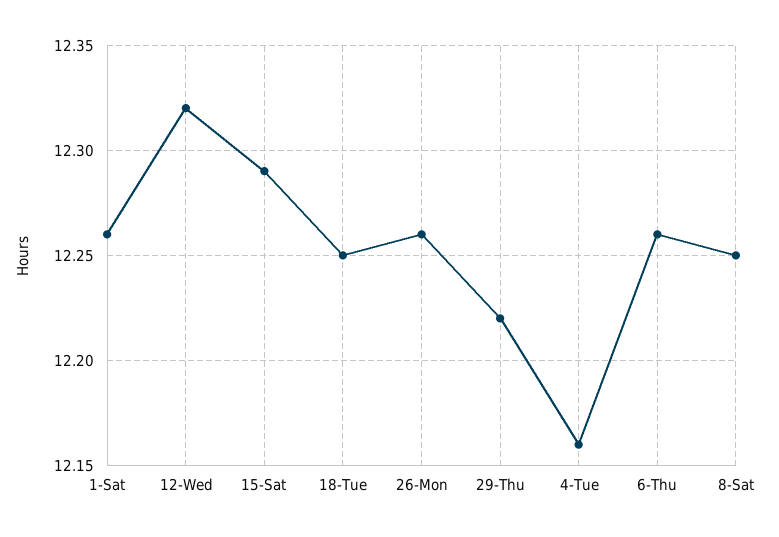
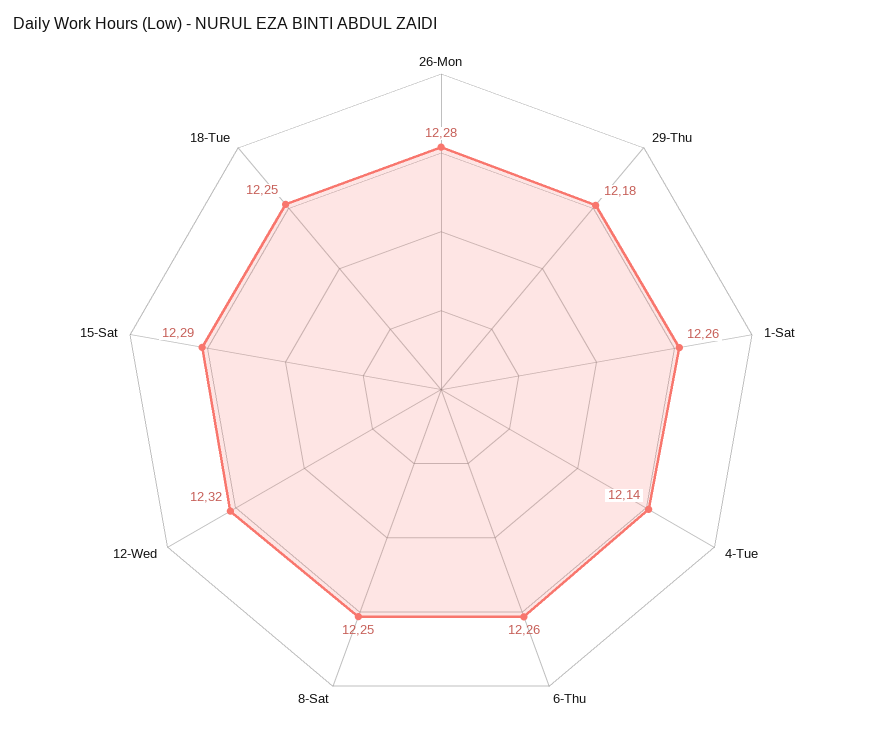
  {
    "1-Sat": 12.26,
    "12-Wed": 12.32,
    "15-Sat": 12.29,
    "18-Tue": 12.25,
-   "26-Mon": 12.26,
+   "26-Mon": 12.28,
-   "29-Thu": 12.22,
+   "29-Thu": 12.18,
-   "4-Tue": 12.16,
+   "4-Tue": 12.14,
    "6-Thu": 12.26,
    "8-Sat": 12.25
  }

